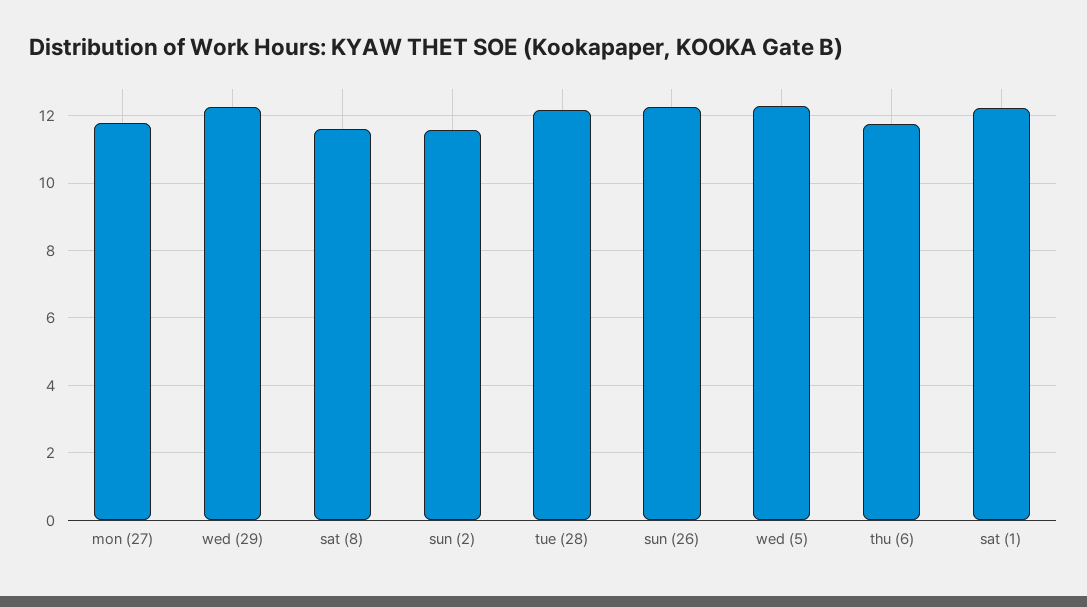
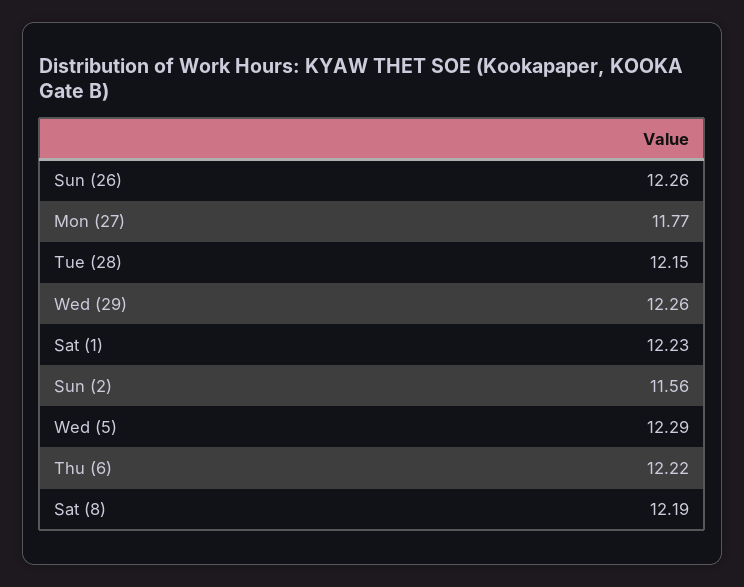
  {
    "mon (27)": 11.77,
    "wed (29)": 12.26,
-   "sat (8)": 11.6,
+   "sat (8)": 12.19,
    "sun (2)": 11.56,
    "tue (28)": 12.15,
    "sun (26)": 12.26,
    "wed (5)": 12.29,
-   "thu (6)": 11.8,
+   "thu (6)": 12.22,
    "sat (1)": 12.23
  }

